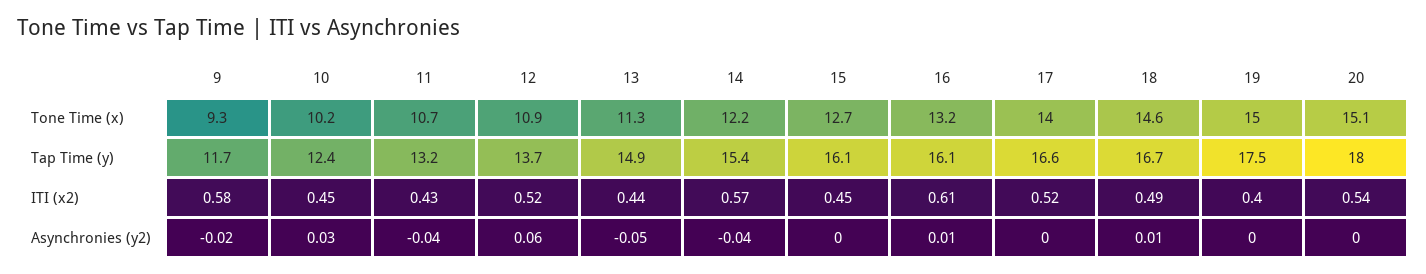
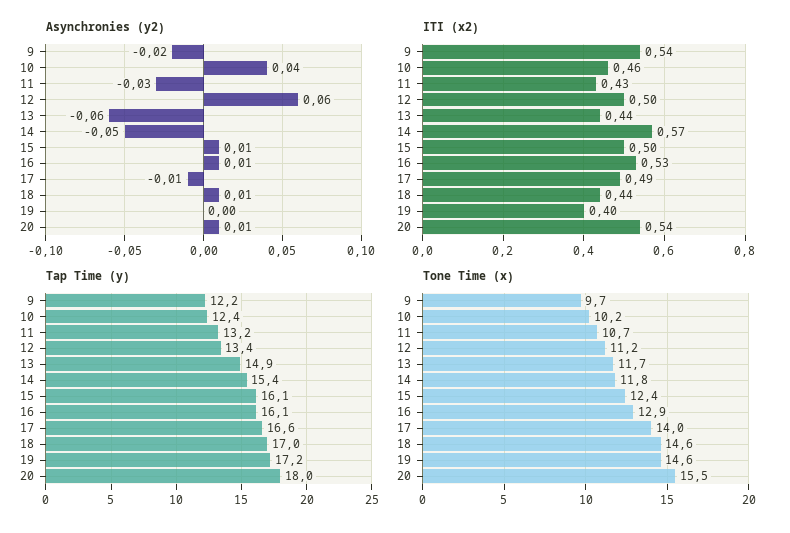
  {
    "Tone Time (x)": {
-     "9": 9.3,
+     "9": 9.7,
      "10": 10.2,
      "11": 10.7,
-     "12": 10.9,
+     "12": 11.2,
-     "13": 11.3,
+     "13": 11.7,
-     "14": 12.2,
+     "14": 11.8,
-     "15": 12.7,
+     "15": 12.4,
-     "16": 13.2,
+     "16": 12.9,
      "17": 14,
      "18": 14.6,
-     "19": 15,
+     "19": 14.6,
-     "20": 15.1
+     "20": 15.5
    },
    "Tap Time (y)": {
-     "9": 11.7,
+     "9": 12.2,
      "10": 12.4,
      "11": 13.2,
-     "12": 13.7,
+     "12": 13.4,
      "13": 14.9,
      "14": 15.4,
      "15": 16.1,
      "16": 16.1,
      "17": 16.6,
-     "18": 16.7,
+     "18": 17,
-     "19": 17.5,
+     "19": 17.2,
      "20": 18
    },
    "ITI (x2)": {
-     "9": 0.58,
+     "9": 0.54,
-     "10": 0.45,
+     "10": 0.46,
      "11": 0.43,
-     "12": 0.52,
+     "12": 0.5,
      "13": 0.44,
      "14": 0.57,
-     "15": 0.45,
+     "15": 0.5,
-     "16": 0.61,
+     "16": 0.53,
-     "17": 0.52,
+     "17": 0.49,
-     "18": 0.49,
+     "18": 0.44,
      "19": 0.4,
      "20": 0.54
    },
    "Asynchronies (y2)": {
      "9": -0.02,
-     "10": 0.03,
+     "10": 0.04,
-     "11": -0.04,
+     "11": -0.03,
      "12": 0.06,
-     "13": -0.05,
+     "13": -0.06,
-     "14": -0.04,
+     "14": -0.05,
-     "15": 0,
+     "15": 0.01,
      "16": 0.01,
-     "17": 0,
+     "17": -0.01,
      "18": 0.01,
      "19": 0,
-     "20": 0
+     "20": 0.01
    }
  }

